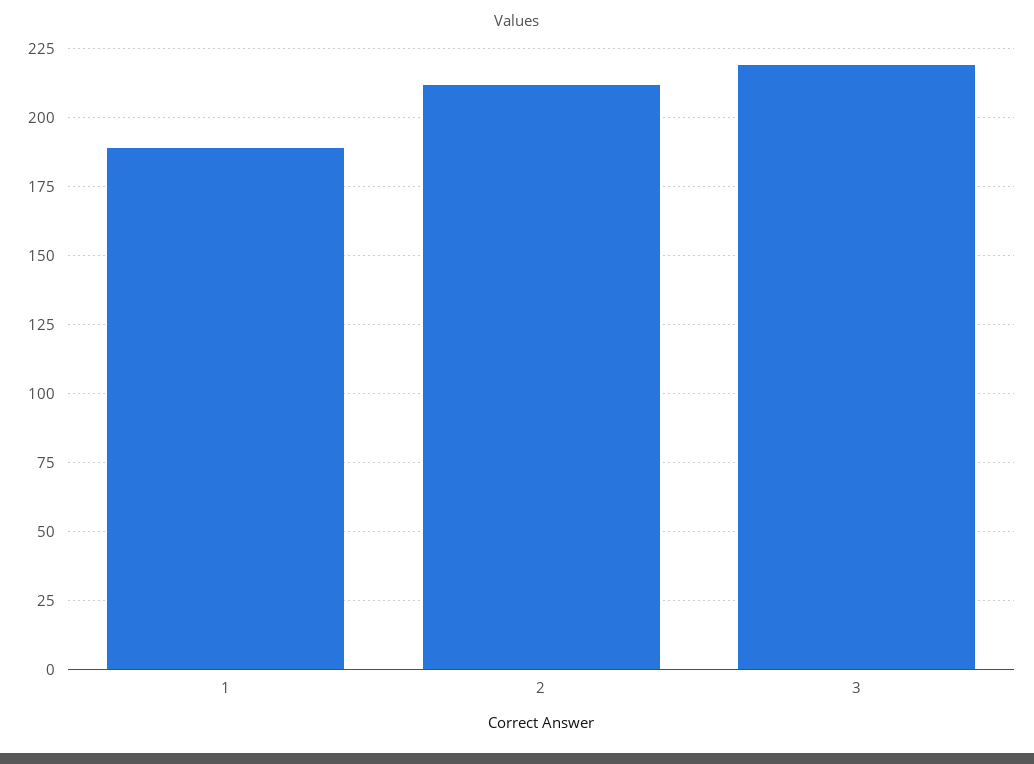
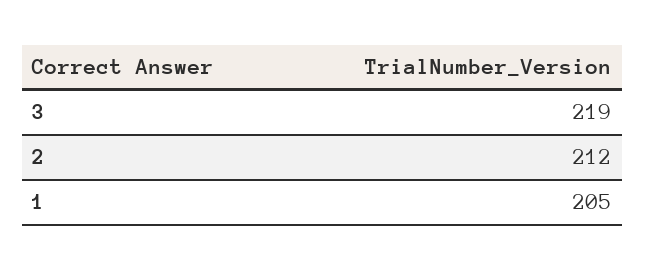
  {
-   "1": 190,
+   "1": 205,
    "2": 212,
    "3": 219
  }

